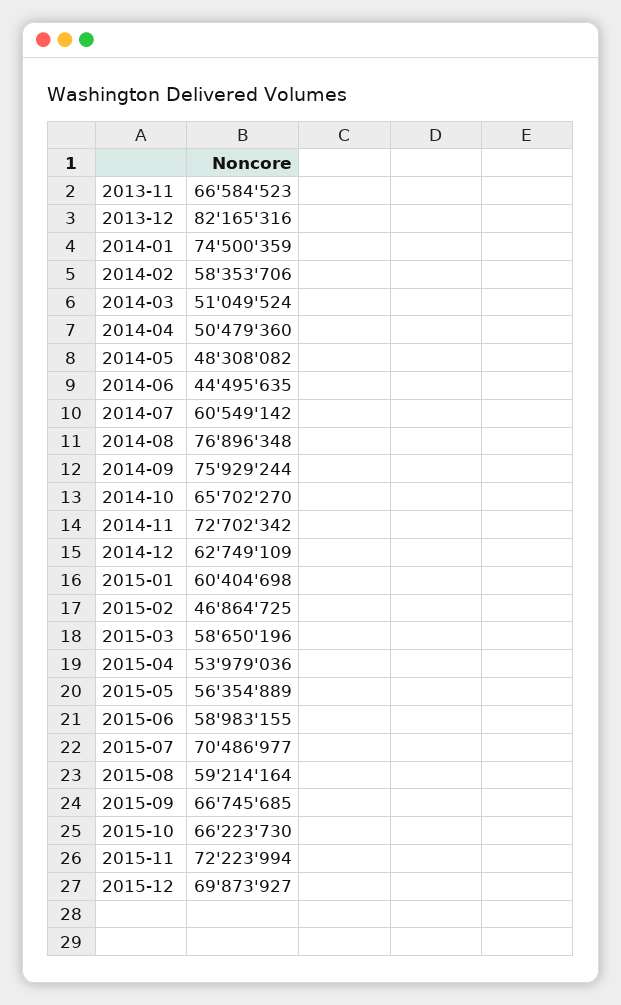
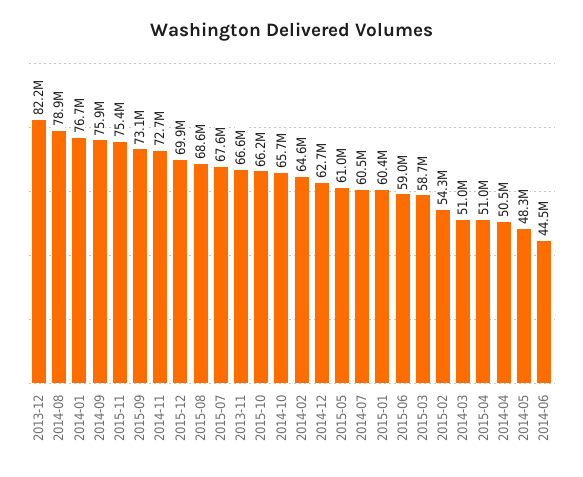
  {
    "2013-11": 66584523,
    "2013-12": 82165316,
-   "2014-01": 74500359,
+   "2014-01": 76700000,
-   "2014-02": 58353706,
+   "2014-02": 64600000,
    "2014-03": 51049524,
    "2014-04": 50479360,
    "2014-05": 48308082,
    "2014-06": 44495635,
    "2014-07": 60549142,
-   "2014-08": 76896348,
+   "2014-08": 78900000,
    "2014-09": 75929244,
    "2014-10": 65702270,
    "2014-11": 72702342,
    "2014-12": 62749109,
    "2015-01": 60404698,
-   "2015-02": 46864725,
+   "2015-02": 54300000,
    "2015-03": 58650196,
-   "2015-04": 53979036,
+   "2015-04": 51000000,
-   "2015-05": 56354889,
+   "2015-05": 61000000,
    "2015-06": 58983155,
-   "2015-07": 70486977,
+   "2015-07": 67600000,
-   "2015-08": 59214164,
+   "2015-08": 68600000,
-   "2015-09": 66745685,
+   "2015-09": 73100000,
    "2015-10": 66223730,
-   "2015-11": 72223994,
+   "2015-11": 75400000,
    "2015-12": 69873927
  }

